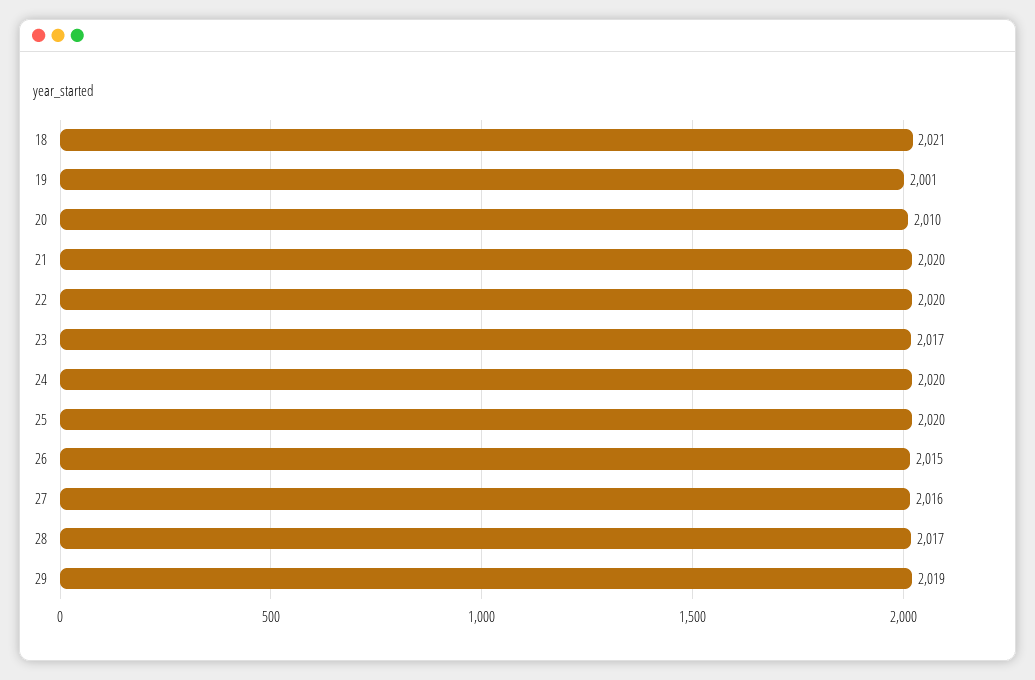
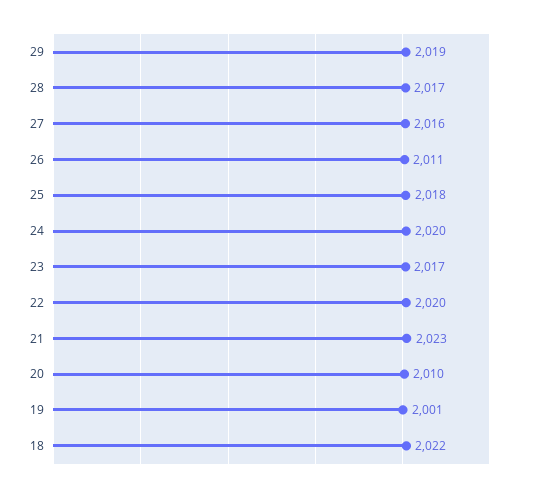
  {
-   "18": 2021,
+   "18": 2022,
    "19": 2001,
    "20": 2010,
-   "21": 2020,
+   "21": 2023,
    "22": 2020,
    "23": 2017,
    "24": 2020,
-   "25": 2020,
+   "25": 2018,
-   "26": 2015,
+   "26": 2011,
    "27": 2016,
    "28": 2017,
    "29": 2019
  }

